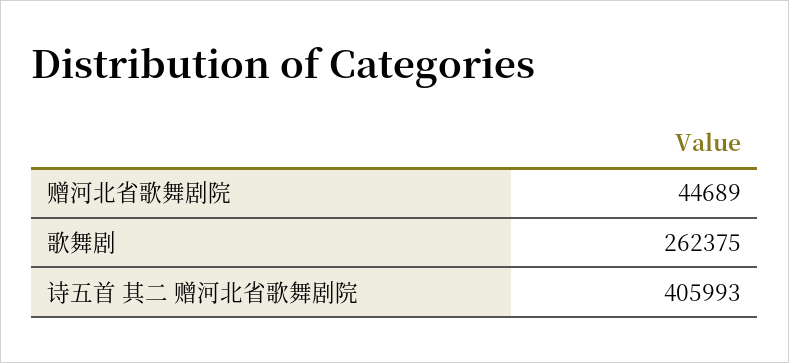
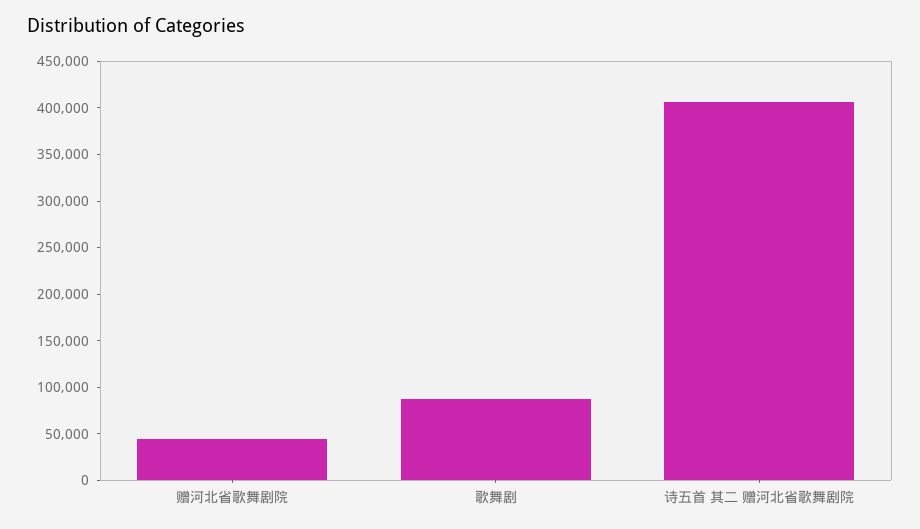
  {
    "赠河北省歌舞剧院": 44689,
-   "歌舞剧": 262375,
+   "歌舞剧": 90000,
    "诗五首 其二 赠河北省歌舞剧院": 405993
  }

